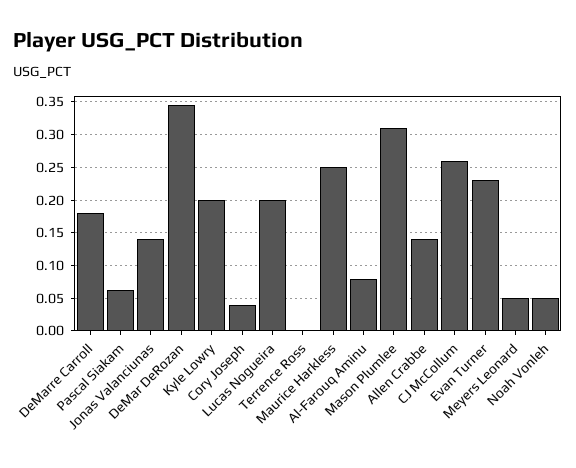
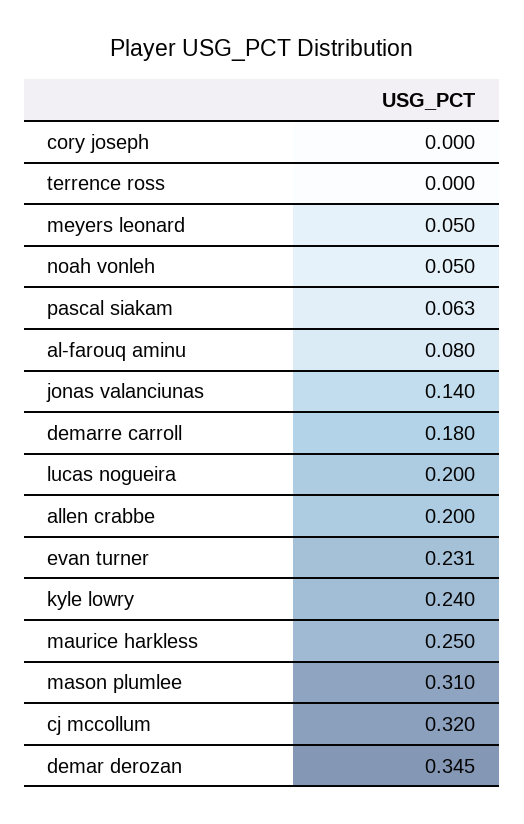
  {
    "DeMarre Carroll": 0.18,
    "Pascal Siakam": 0.063,
    "Jonas Valanciunas": 0.14,
    "DeMar DeRozan": 0.345,
-   "Kyle Lowry": 0.2,
+   "Kyle Lowry": 0.24,
-   "Cory Joseph": 0.04,
+   "Cory Joseph": 0,
    "Lucas Nogueira": 0.2,
    "Terrence Ross": 0,
    "Maurice Harkless": 0.25,
    "Al-Farouq Aminu": 0.08,
    "Mason Plumlee": 0.31,
-   "Allen Crabbe": 0.14,
+   "Allen Crabbe": 0.2,
-   "CJ McCollum": 0.26,
+   "CJ McCollum": 0.32,
    "Evan Turner": 0.231,
    "Meyers Leonard": 0.05,
    "Noah Vonleh": 0.05
  }

